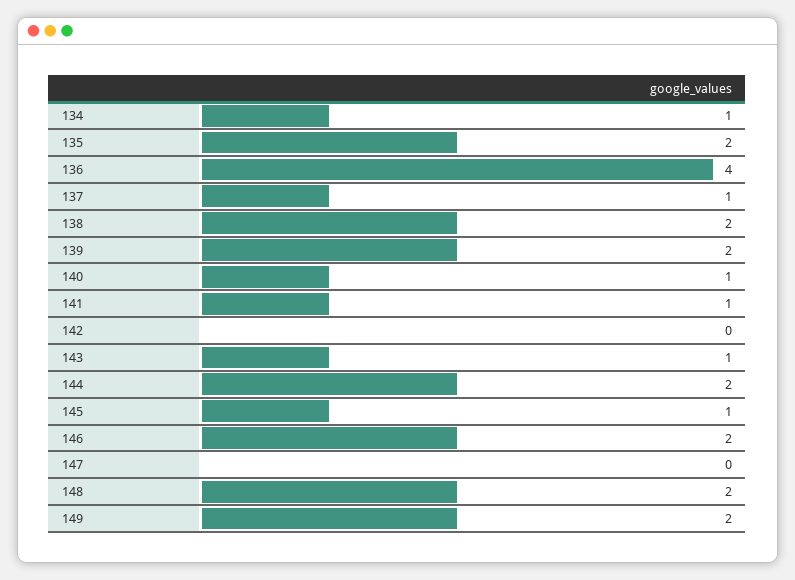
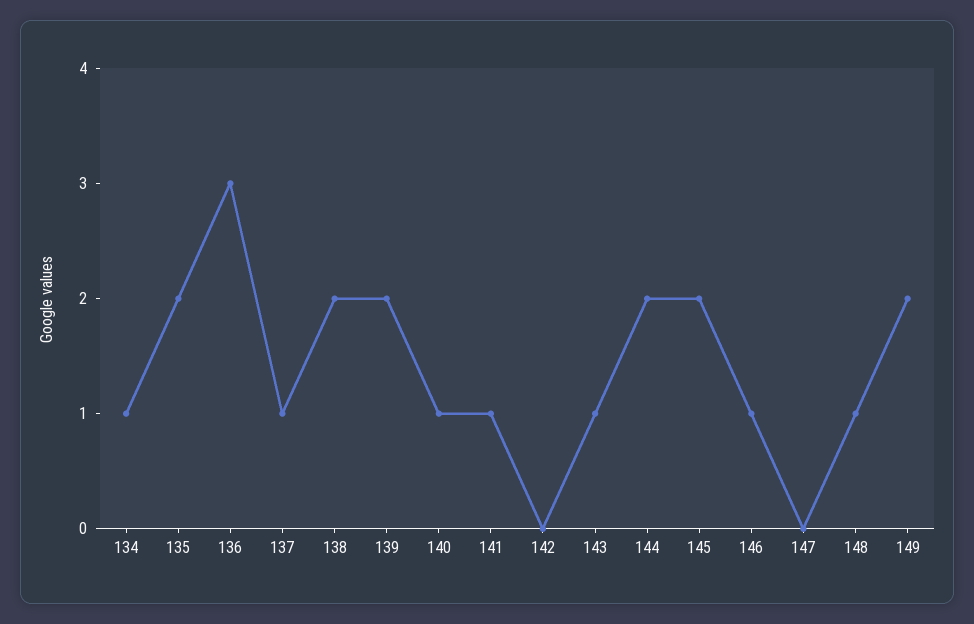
  {
    "134": 1,
    "135": 2,
-   "136": 4,
+   "136": 3,
    "137": 1,
    "138": 2,
    "139": 2,
    "140": 1,
    "141": 1,
    "142": 0,
    "143": 1,
    "144": 2,
-   "145": 1,
+   "145": 2,
-   "146": 2,
+   "146": 1,
    "147": 0,
-   "148": 2,
+   "148": 1,
    "149": 2
  }

